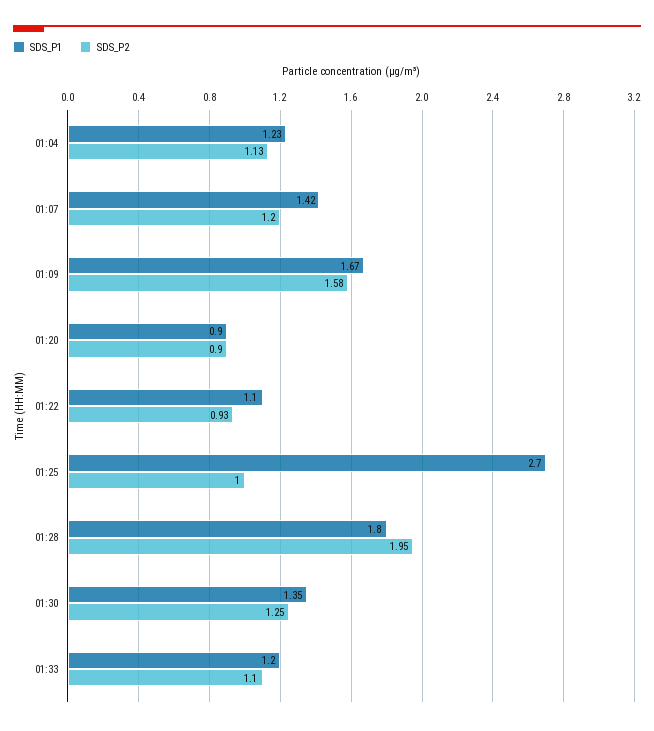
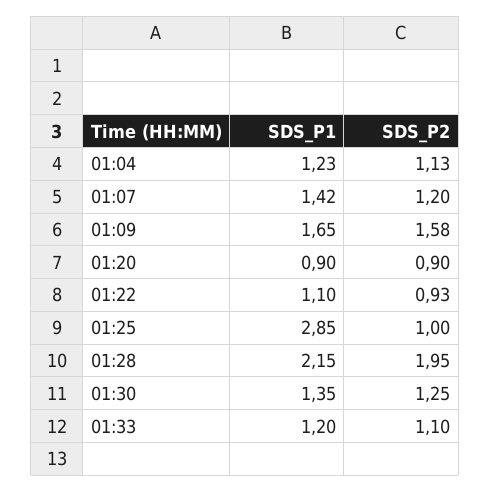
  {
    "SDS_P1": {
      "01:04": 1.23,
      "01:07": 1.42,
-     "01:09": 1.67,
+     "01:09": 1.65,
      "01:20": 0.9,
      "01:22": 1.1,
-     "01:25": 2.7,
+     "01:25": 2.85,
-     "01:28": 1.8,
+     "01:28": 2.15,
      "01:30": 1.35,
      "01:33": 1.2
    },
    "SDS_P2": {
      "01:04": 1.13,
      "01:07": 1.2,
      "01:09": 1.58,
      "01:20": 0.9,
      "01:22": 0.93,
      "01:25": 1,
      "01:28": 1.95,
      "01:30": 1.25,
      "01:33": 1.1
    }
  }

